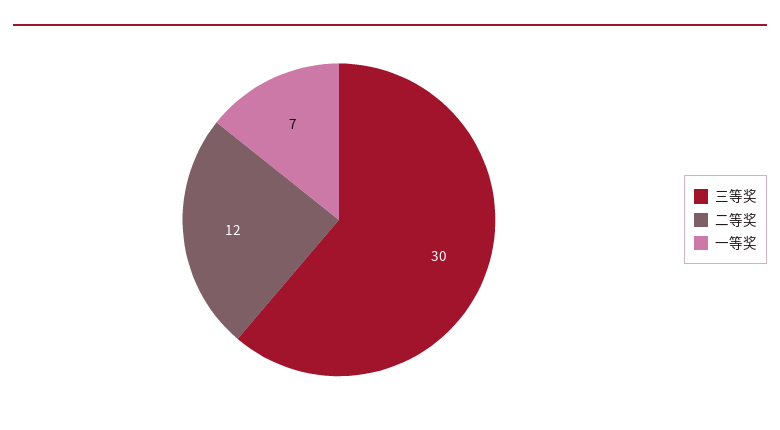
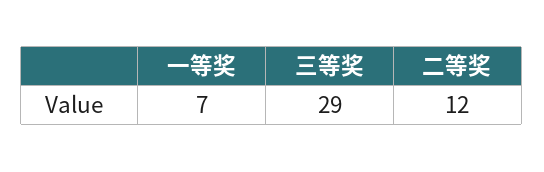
  {
-   "三等奖": 30,
+   "三等奖": 29,
    "二等奖": 12,
    "一等奖": 7
  }

